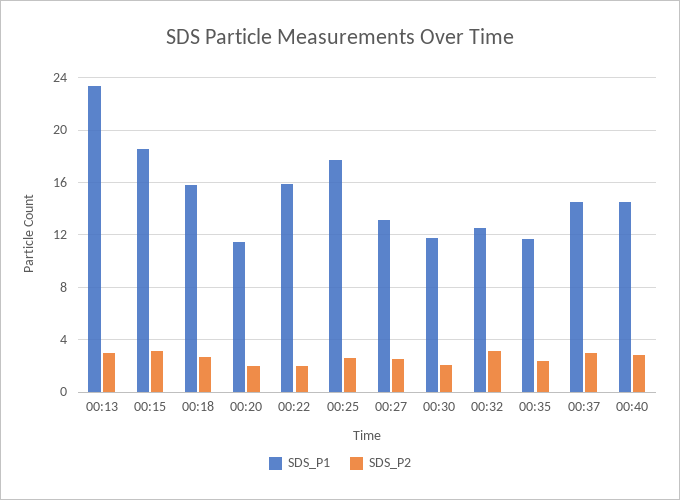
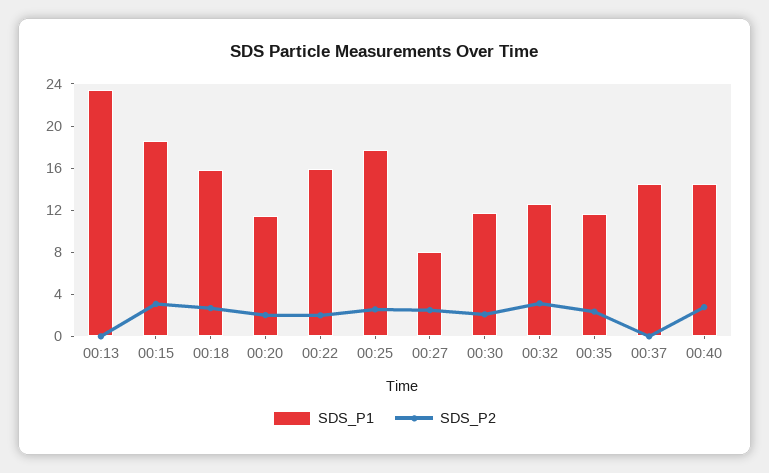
  {
    "SDS_P1": {
      "00:13": 23.5,
      "00:15": 18.5,
      "00:18": 16,
      "00:20": 11.5,
      "00:22": 16,
      "00:25": 18,
-     "00:27": 13,
+     "00:27": 8,
      "00:30": 12,
      "00:32": 12.5,
      "00:35": 11.5,
      "00:37": 14.5,
      "00:40": 14.5
    },
    "SDS_P2": {
-     "00:13": 3,
+     "00:13": 0,
      "00:15": 3,
      "00:18": 2.5,
      "00:20": 2,
      "00:22": 2,
      "00:25": 2.5,
      "00:27": 2.5,
      "00:30": 2,
      "00:32": 3,
      "00:35": 2.5,
-     "00:37": 3,
+     "00:37": 0,
      "00:40": 3
    }
  }

